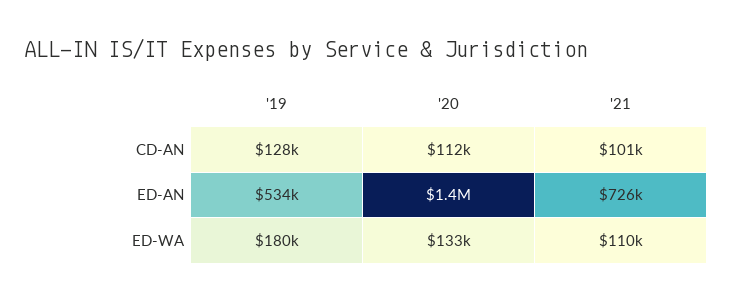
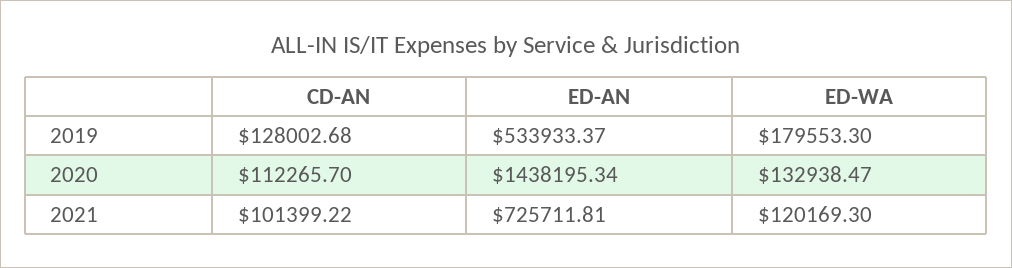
  {
    "'19": {
      "CD-AN": 128002.68,
      "ED-AN": 533933.37,
      "ED-WA": 179553.3
    },
    "'20": {
      "CD-AN": 112265.7,
      "ED-AN": 1438195.34,
      "ED-WA": 132938.47
    },
    "'21": {
      "CD-AN": 101399.22,
      "ED-AN": 725711.81,
-     "ED-WA": 110000
+     "ED-WA": 120169.3
    }
  }

